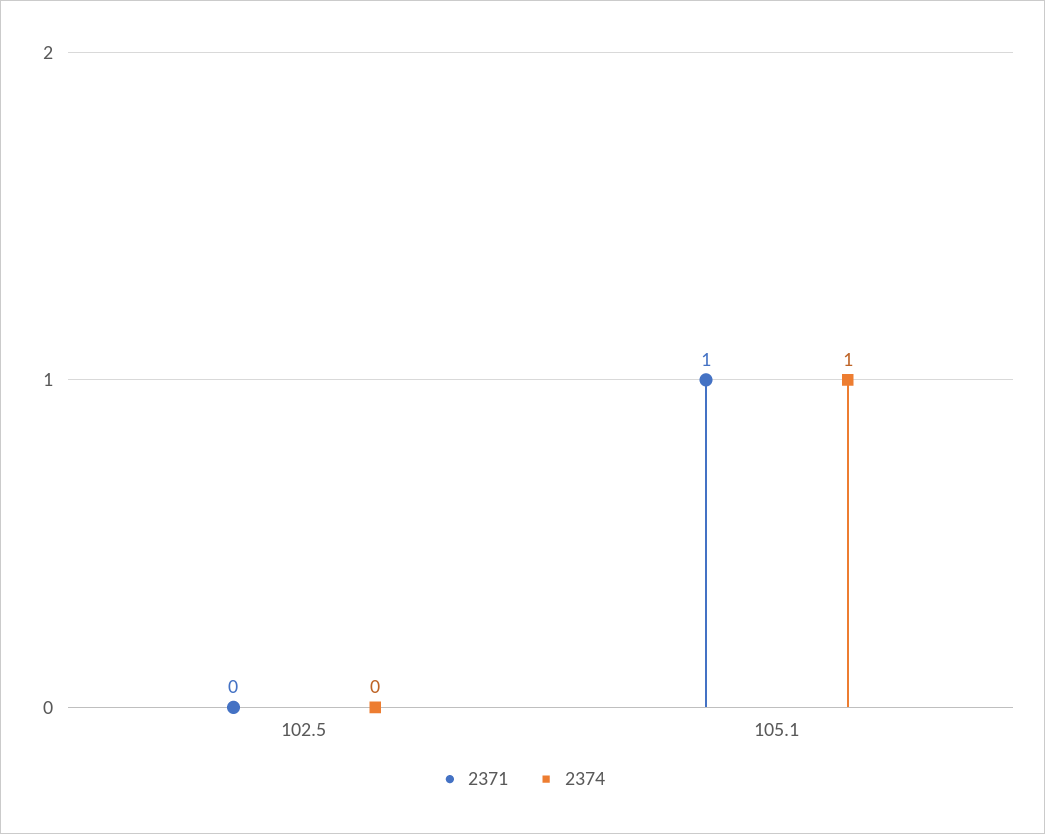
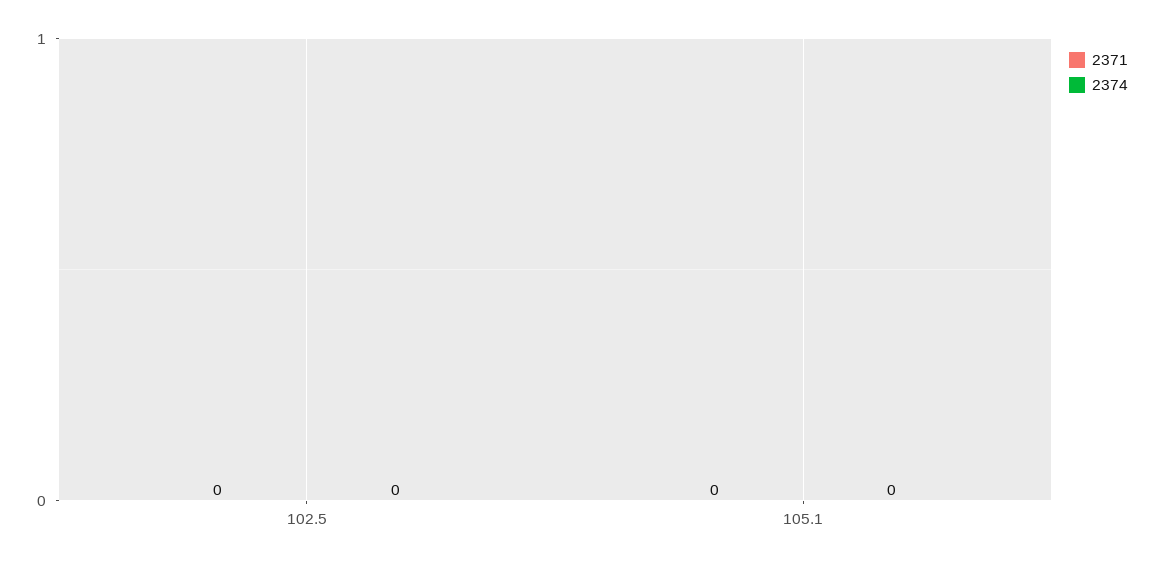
  {
    "2371": {
      "102.5": 0,
-     "105.1": 1
+     "105.1": 0
    },
    "2374": {
      "102.5": 0,
-     "105.1": 1
+     "105.1": 0
    }
  }

